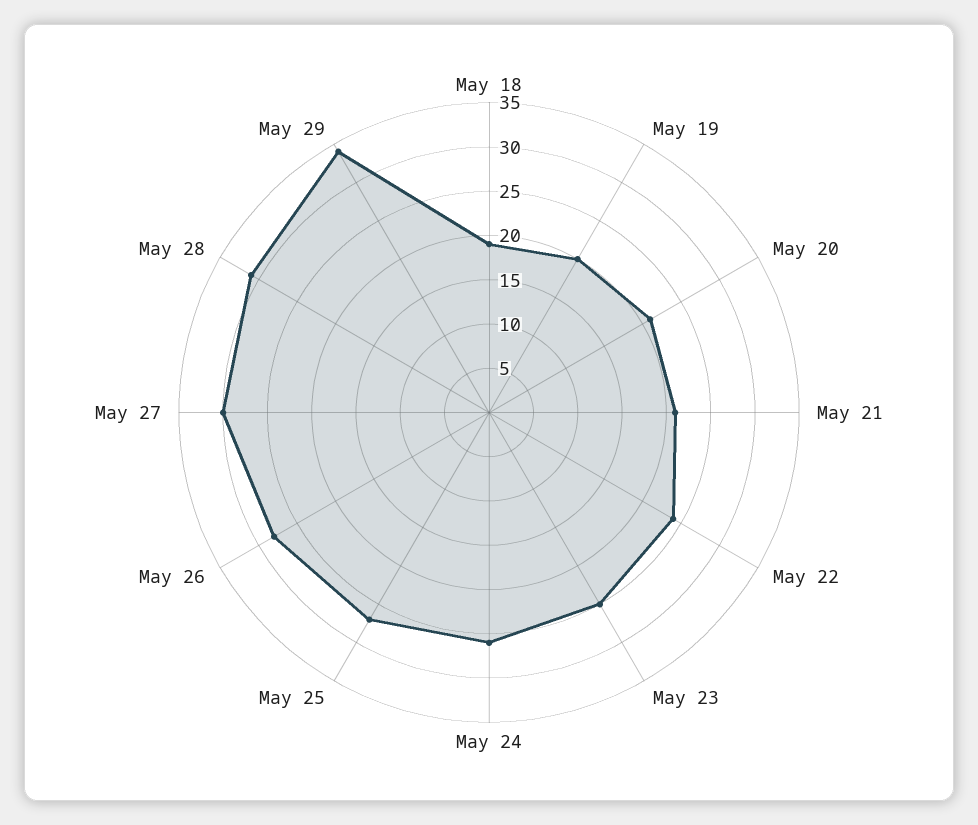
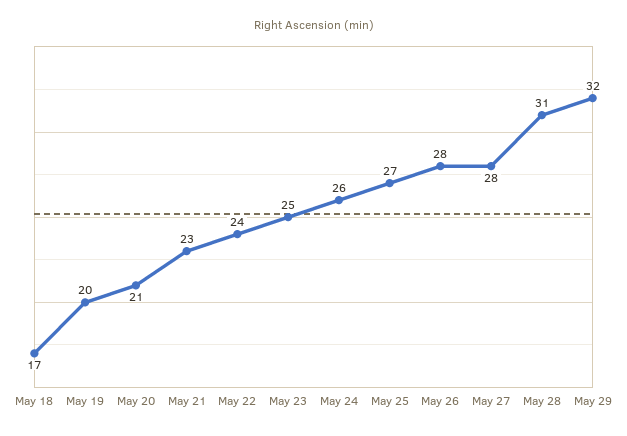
  {
-   "May 18": 19,
+   "May 18": 17,
    "May 19": 20,
    "May 20": 21,
-   "May 21": 21,
+   "May 21": 23,
    "May 22": 24,
    "May 23": 25,
    "May 24": 26,
    "May 25": 27,
    "May 26": 28,
-   "May 27": 30,
+   "May 27": 28,
    "May 28": 31,
-   "May 29": 34
+   "May 29": 32
  }

